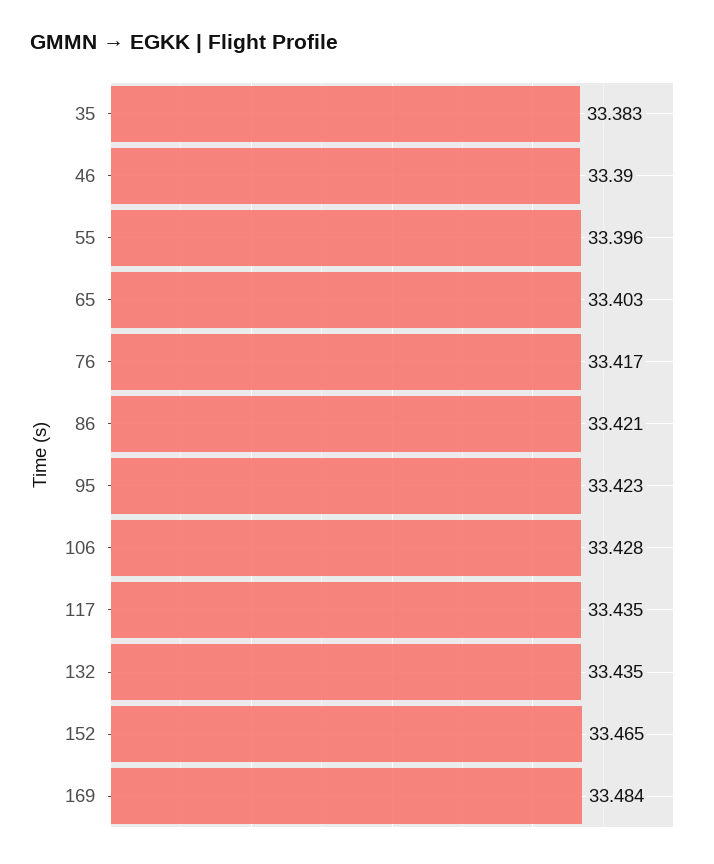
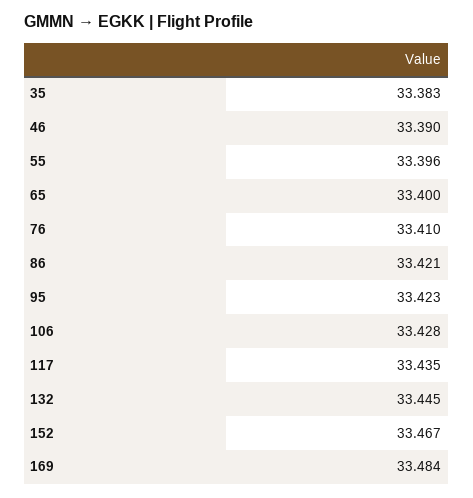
  {
    "35": 33.383,
    "46": 33.39,
    "55": 33.396,
-   "65": 33.403,
+   "65": 33.4,
-   "76": 33.417,
+   "76": 33.41,
    "86": 33.421,
    "95": 33.423,
    "106": 33.428,
    "117": 33.435,
-   "132": 33.435,
+   "132": 33.445,
-   "152": 33.465,
+   "152": 33.467,
    "169": 33.484
  }

